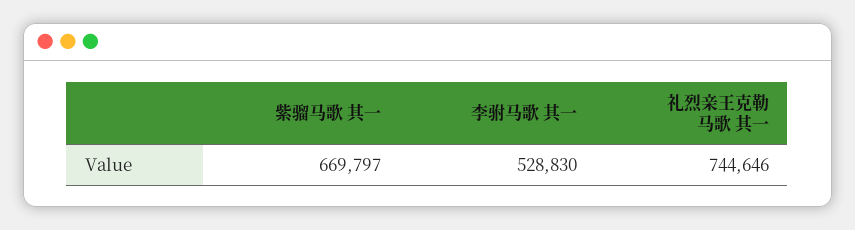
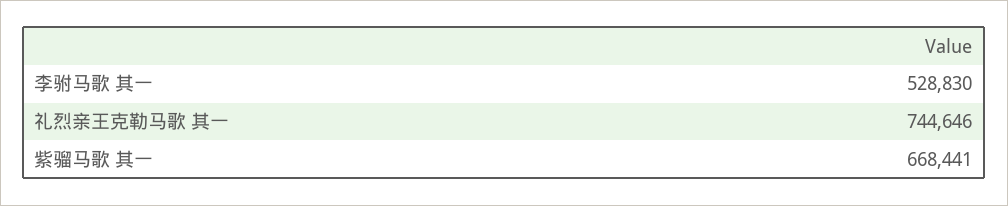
  {
-   "紫骝马歌 其一": 669797,
+   "紫骝马歌 其一": 668441,
    "李驸马歌 其一": 528830,
    "礼烈亲王克勒马歌 其一": 744646
  }

